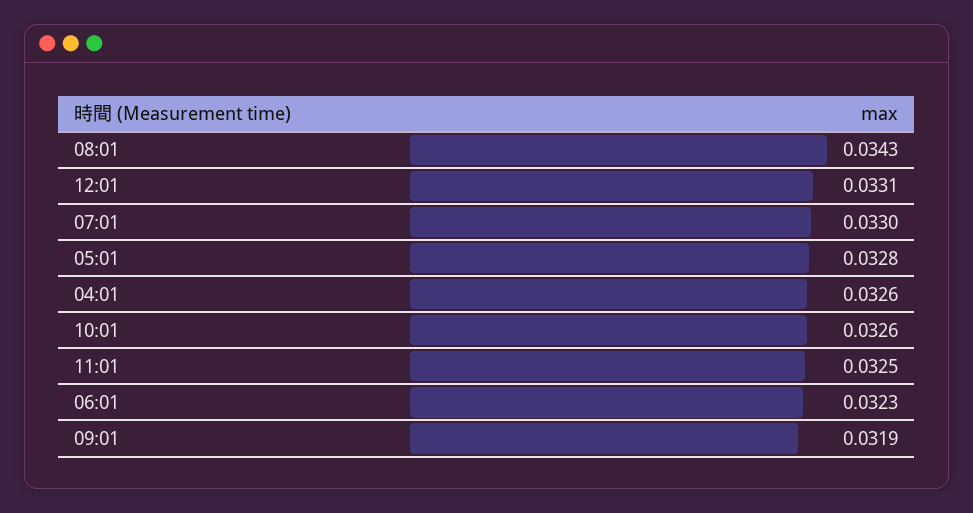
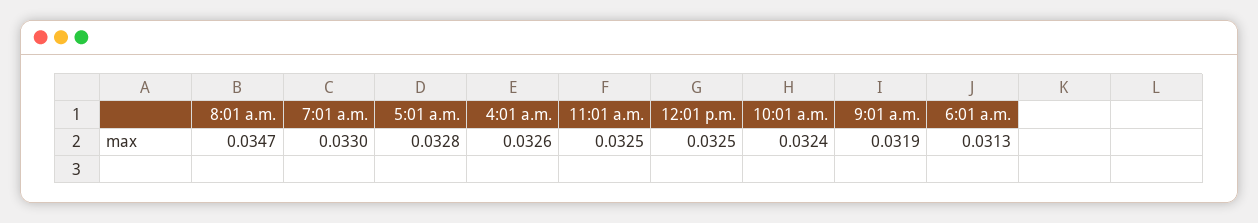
  {
-   "08:01": 0.0343,
+   "08:01": 0.0347,
-   "12:01": 0.0331,
+   "12:01": 0.0325,
    "07:01": 0.033,
    "05:01": 0.0328,
    "04:01": 0.0326,
-   "10:01": 0.0326,
+   "10:01": 0.0324,
    "11:01": 0.0325,
-   "06:01": 0.0323,
+   "06:01": 0.0313,
    "09:01": 0.0319
  }

